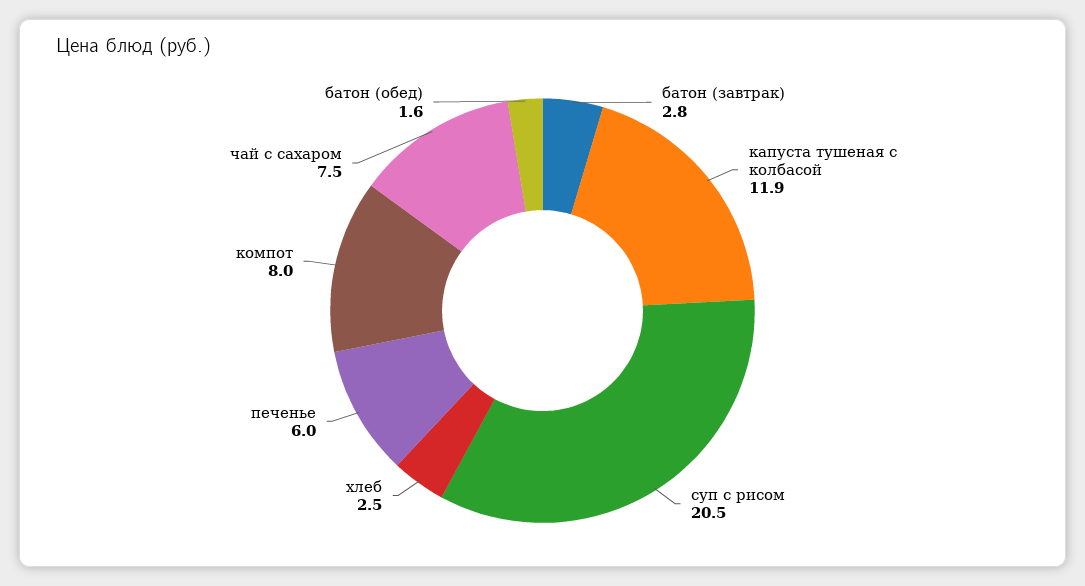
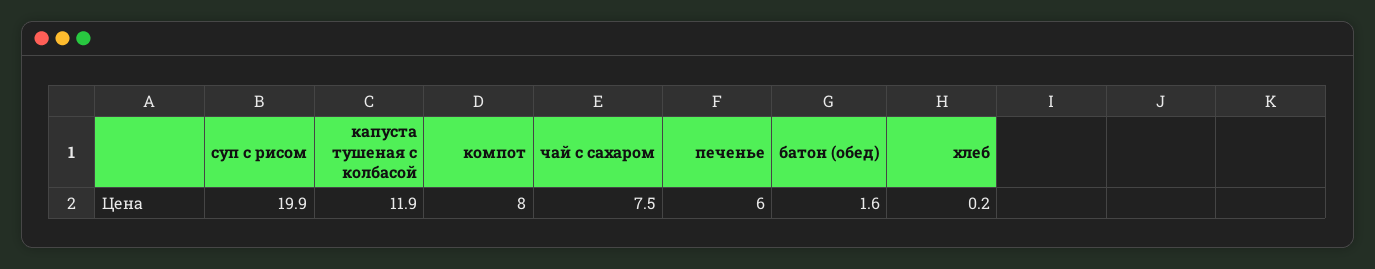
  {
-   "батон (завтрак)": 2.8,
    "капуста тушеная с колбасой": 11.9,
-   "суп с рисом": 20.5,
+   "суп с рисом": 19.9,
-   "хлеб": 2.5,
+   "хлеб": 0.2,
    "печенье": 6,
    "компот": 8,
    "чай с сахаром": 7.5,
    "батон (обед)": 1.6
  }

